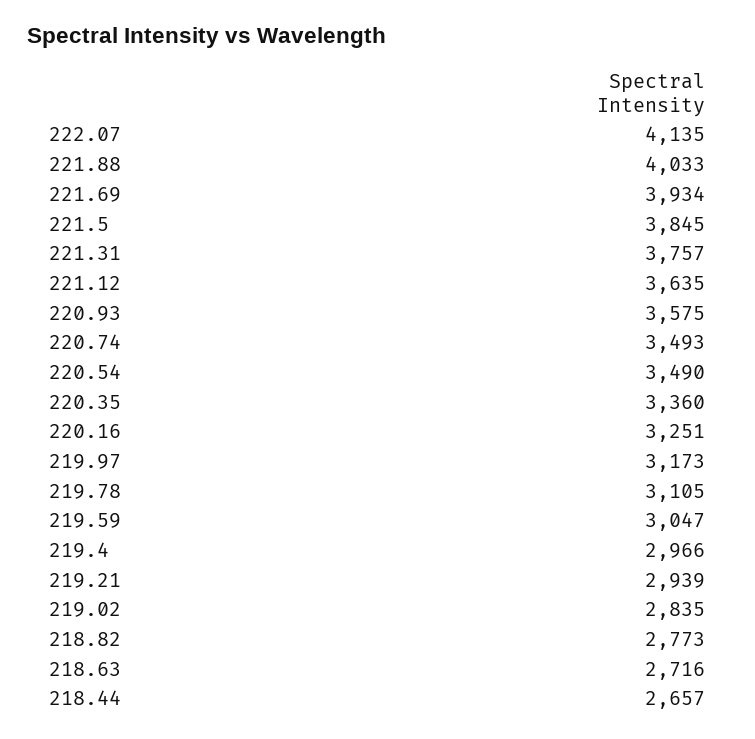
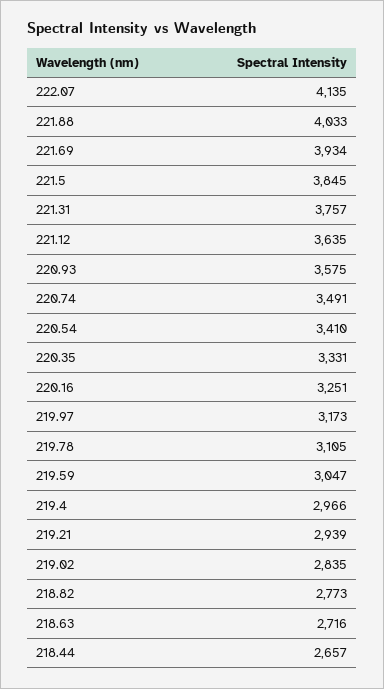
  {
    "222.07": 4135,
    "221.88": 4033,
    "221.69": 3934,
    "221.5": 3845,
    "221.31": 3757,
    "221.12": 3635,
    "220.93": 3575,
-   "220.74": 3493,
+   "220.74": 3491,
-   "220.54": 3490,
+   "220.54": 3410,
-   "220.35": 3360,
+   "220.35": 3331,
    "220.16": 3251,
    "219.97": 3173,
    "219.78": 3105,
    "219.59": 3047,
    "219.4": 2966,
    "219.21": 2939,
    "219.02": 2835,
    "218.82": 2773,
    "218.63": 2716,
    "218.44": 2657
  }

